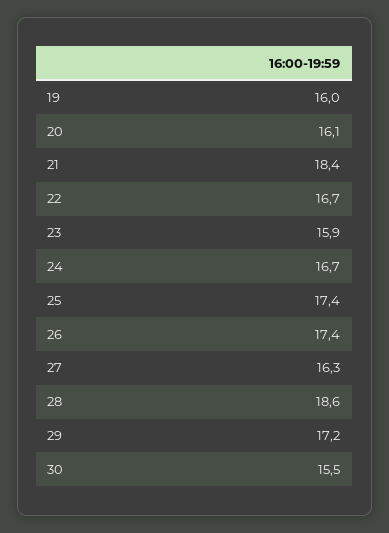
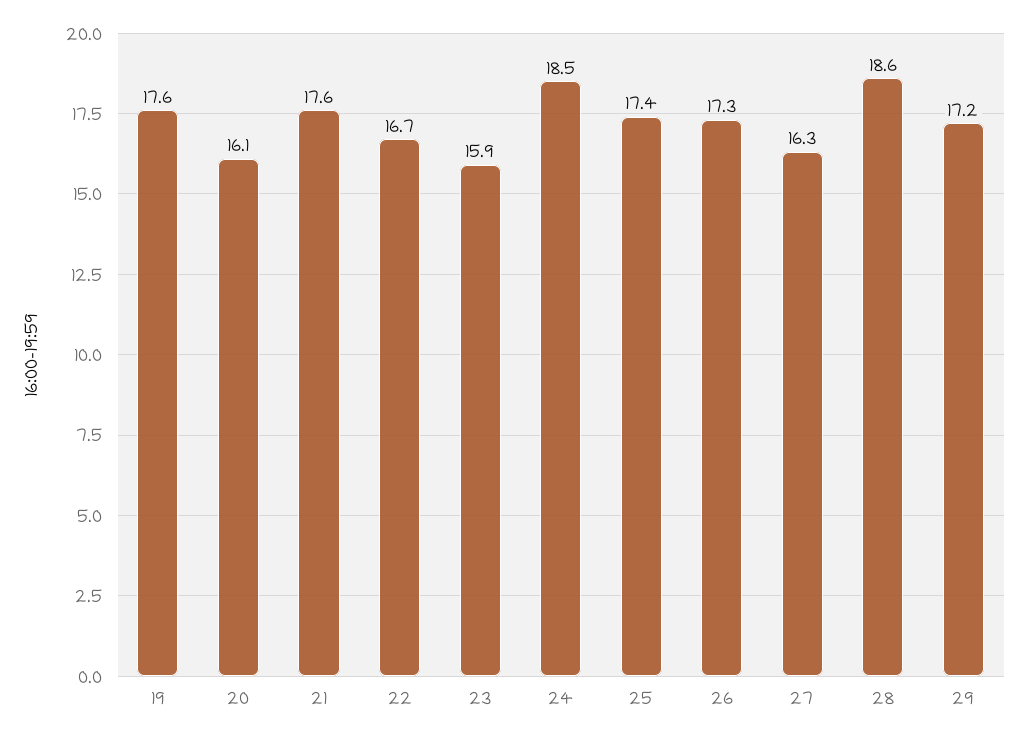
  {
-   "19": 16,
+   "19": 17.6,
    "20": 16.1,
-   "21": 18.4,
+   "21": 17.6,
    "22": 16.7,
    "23": 15.9,
-   "24": 16.7,
+   "24": 18.5,
    "25": 17.4,
-   "26": 17.4,
+   "26": 17.3,
    "27": 16.3,
    "28": 18.6,
-   "29": 17.2,
+   "29": 17.2
-   "30": 15.5
  }

